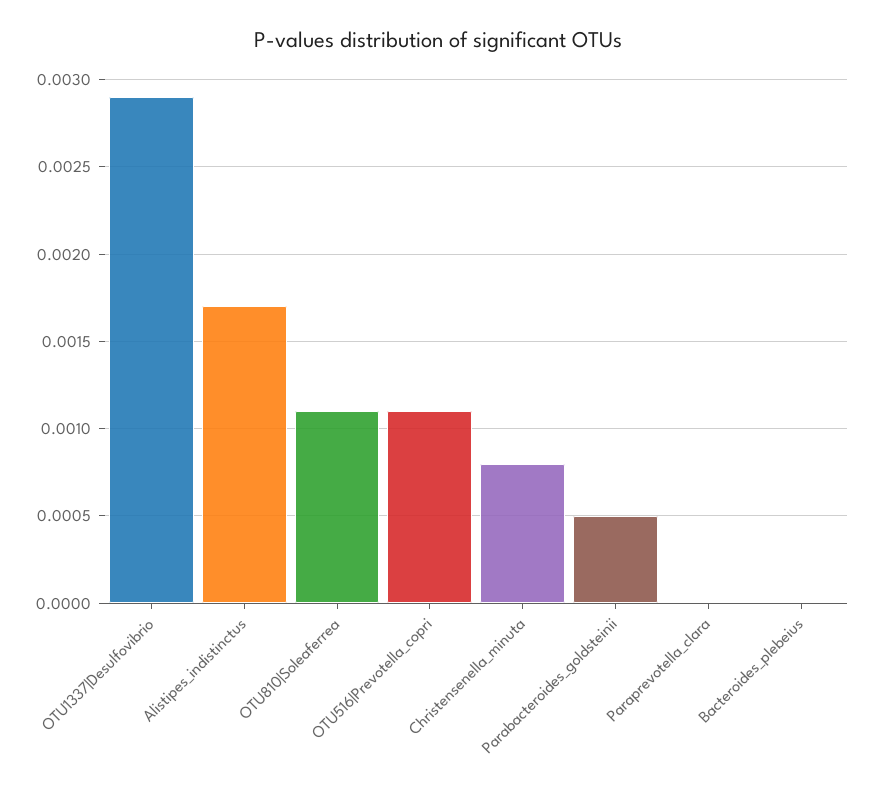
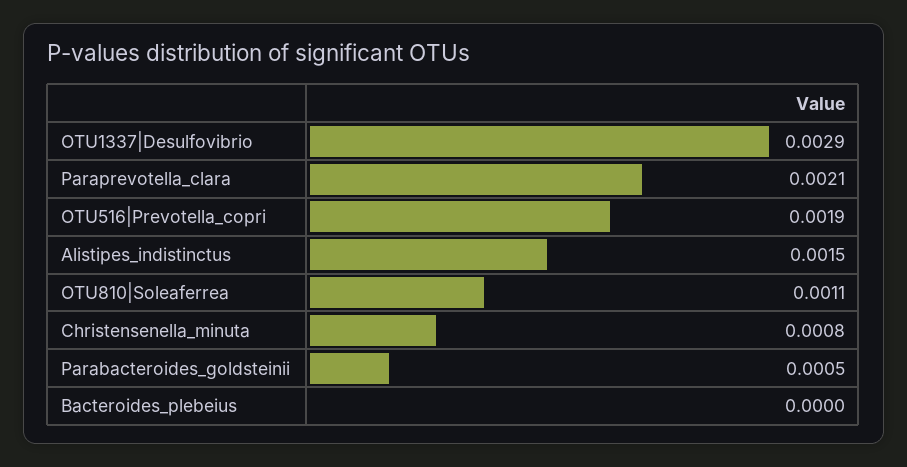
  {
    "OTU1337|Desulfovibrio": 0.0029,
-   "Alistipes_indistinctus": 0.0017,
+   "Alistipes_indistinctus": 0.0015,
    "OTU810|Soleaferrea": 0.0011,
-   "OTU516|Prevotella_copri": 0.0011,
+   "OTU516|Prevotella_copri": 0.0019,
    "Christensenella_minuta": 0.0008,
    "Parabacteroides_goldsteinii": 0.0005,
-   "Paraprevotella_clara": 0,
+   "Paraprevotella_clara": 0.0021,
    "Bacteroides_plebeius": 0
  }

